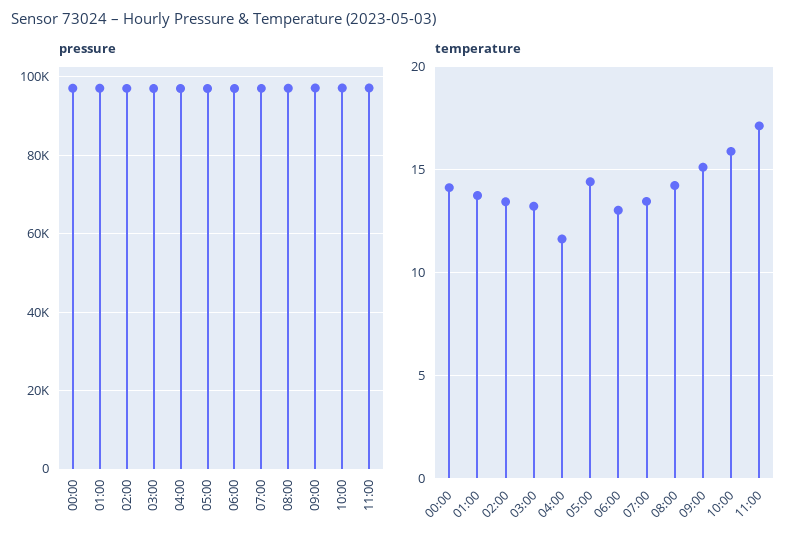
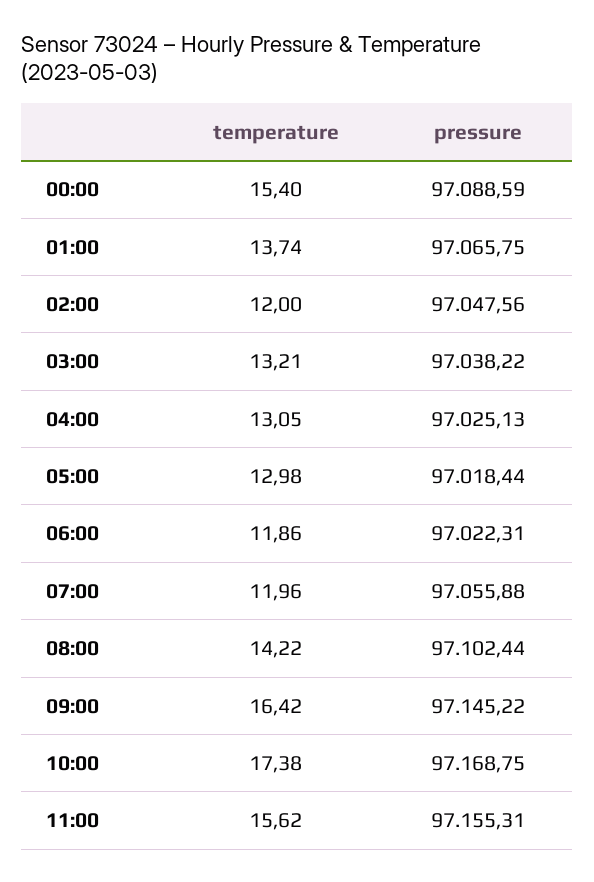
  {
    "pressure": {
      "00:00": 97088.59,
      "01:00": 97065.75,
      "02:00": 97047.56,
      "03:00": 97038.22,
      "04:00": 97025.13,
      "05:00": 97018.44,
      "06:00": 97022.31,
      "07:00": 97055.88,
      "08:00": 97102.44,
      "09:00": 97145.22,
      "10:00": 97168.75,
      "11:00": 97155.31
    },
    "temperature": {
-     "00:00": 14,
+     "00:00": 15.4,
      "01:00": 13.74,
-     "02:00": 13.5,
+     "02:00": 12,
      "03:00": 13.21,
-     "04:00": 11.5,
+     "04:00": 13.05,
-     "05:00": 14.5,
+     "05:00": 12.98,
-     "06:00": 13,
+     "06:00": 11.86,
-     "07:00": 13.5,
+     "07:00": 11.96,
      "08:00": 14.22,
-     "09:00": 15,
+     "09:00": 16.42,
-     "10:00": 16,
+     "10:00": 17.38,
-     "11:00": 17
+     "11:00": 15.62
    }
  }

